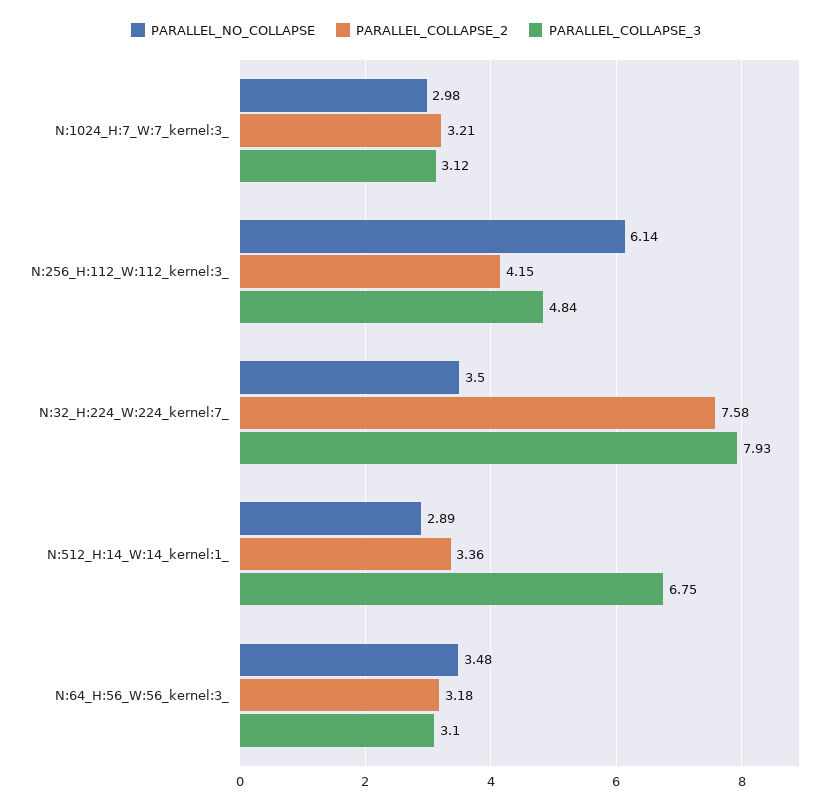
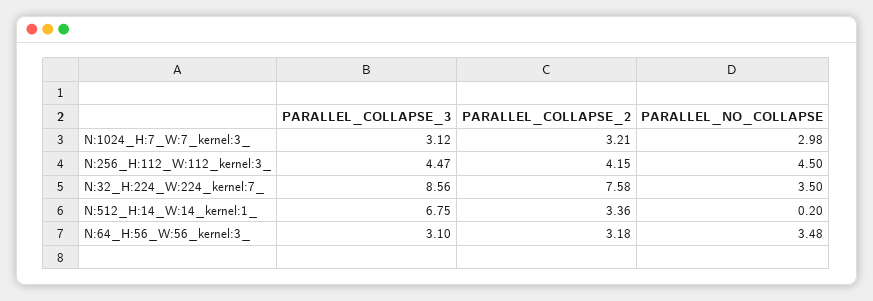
  {
    "PARALLEL_NO_COLLAPSE": {
      "N:1024_H:7_W:7_kernel:3_": 2.98,
-     "N:256_H:112_W:112_kernel:3_": 6.14,
+     "N:256_H:112_W:112_kernel:3_": 4.5,
      "N:32_H:224_W:224_kernel:7_": 3.5,
-     "N:512_H:14_W:14_kernel:1_": 2.89,
+     "N:512_H:14_W:14_kernel:1_": 0.2,
      "N:64_H:56_W:56_kernel:3_": 3.48
    },
    "PARALLEL_COLLAPSE_2": {
      "N:1024_H:7_W:7_kernel:3_": 3.21,
      "N:256_H:112_W:112_kernel:3_": 4.15,
      "N:32_H:224_W:224_kernel:7_": 7.58,
      "N:512_H:14_W:14_kernel:1_": 3.36,
      "N:64_H:56_W:56_kernel:3_": 3.18
    },
    "PARALLEL_COLLAPSE_3": {
      "N:1024_H:7_W:7_kernel:3_": 3.12,
-     "N:256_H:112_W:112_kernel:3_": 4.84,
+     "N:256_H:112_W:112_kernel:3_": 4.47,
-     "N:32_H:224_W:224_kernel:7_": 7.93,
+     "N:32_H:224_W:224_kernel:7_": 8.56,
      "N:512_H:14_W:14_kernel:1_": 6.75,
      "N:64_H:56_W:56_kernel:3_": 3.1
    }
  }

